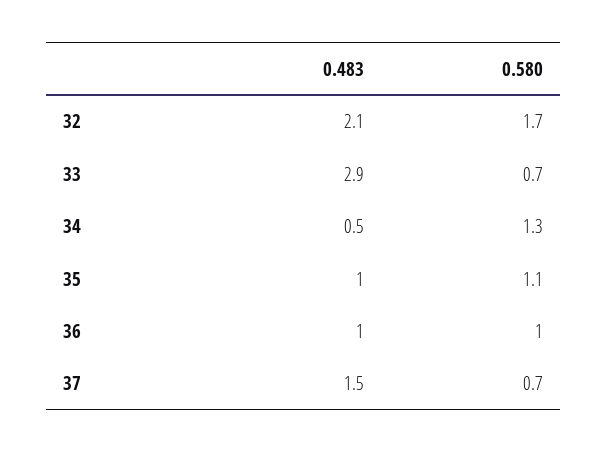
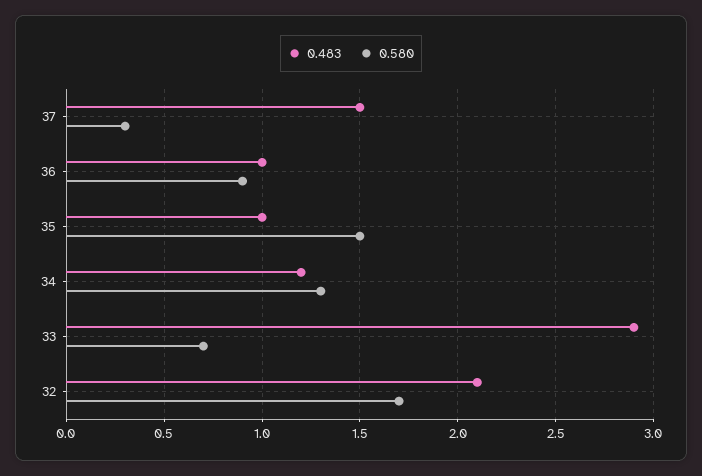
  {
    "0.483": {
      "32": 2.1,
      "33": 2.9,
-     "34": 0.5,
+     "34": 1.2,
      "35": 1,
      "36": 1,
      "37": 1.5
    },
    "0.580": {
      "32": 1.7,
      "33": 0.7,
      "34": 1.3,
-     "35": 1.1,
+     "35": 1.5,
-     "36": 1,
+     "36": 0.9,
-     "37": 0.7
+     "37": 0.3
    }
  }

